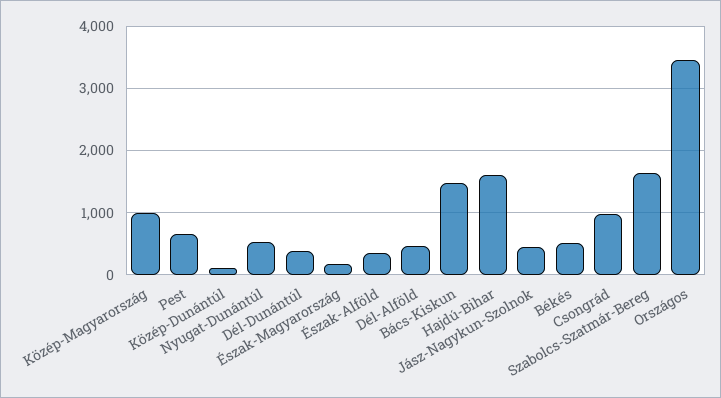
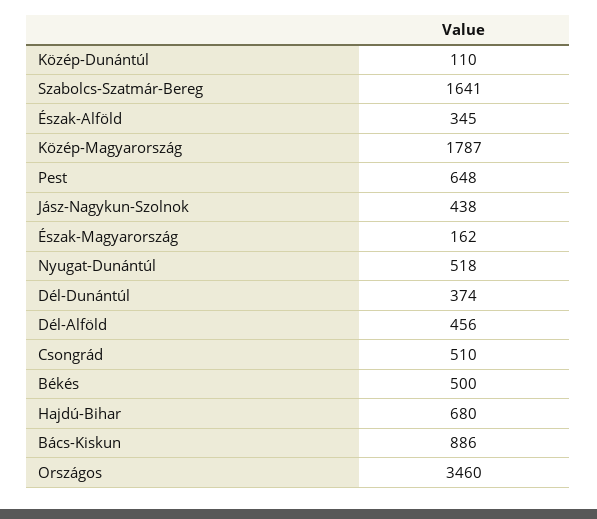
  {
-   "Közép-Magyarország": 1000,
+   "Közép-Magyarország": 1787,
    "Pest": 648,
    "Közép-Dunántúl": 110,
    "Nyugat-Dunántúl": 518,
    "Dél-Dunántúl": 374,
    "Észak-Magyarország": 162,
    "Észak-Alföld": 345,
    "Dél-Alföld": 456,
-   "Bács-Kiskun": 1500,
+   "Bács-Kiskun": 886,
-   "Hajdú-Bihar": 1600,
+   "Hajdú-Bihar": 680,
    "Jász-Nagykun-Szolnok": 438,
    "Békés": 500,
-   "Csongrád": 1000,
+   "Csongrád": 510,
    "Szabolcs-Szatmár-Bereg": 1641,
    "Országos": 3460
  }

